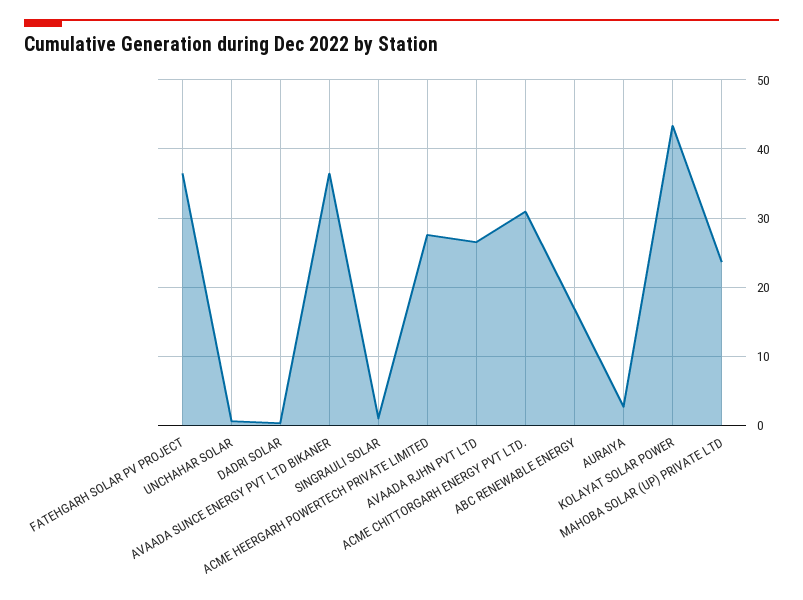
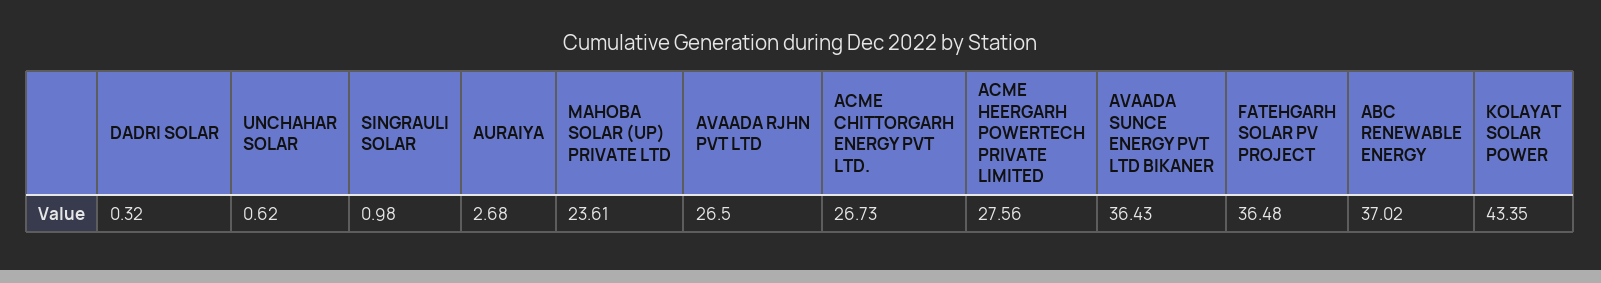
  {
    "FATEHGARH SOLAR PV PROJECT": 36.48,
    "UNCHAHAR SOLAR": 0.62,
    "DADRI SOLAR": 0.32,
    "AVAADA SUNCE ENERGY PVT LTD BIKANER": 36.43,
    "SINGRAULI SOLAR": 0.98,
    "ACME HEERGARH POWERTECH PRIVATE LIMITED": 27.56,
    "AVAADA RJHN PVT LTD": 26.5,
-   "ACME CHITTORGARH ENERGY PVT LTD.": 31,
+   "ACME CHITTORGARH ENERGY PVT LTD.": 26.73,
-   "ABC RENEWABLE ENERGY": 17,
+   "ABC RENEWABLE ENERGY": 37.02,
    "AURAIYA": 2.68,
    "KOLAYAT SOLAR POWER": 43.35,
    "MAHOBA SOLAR (UP) PRIVATE LTD": 23.61
  }

